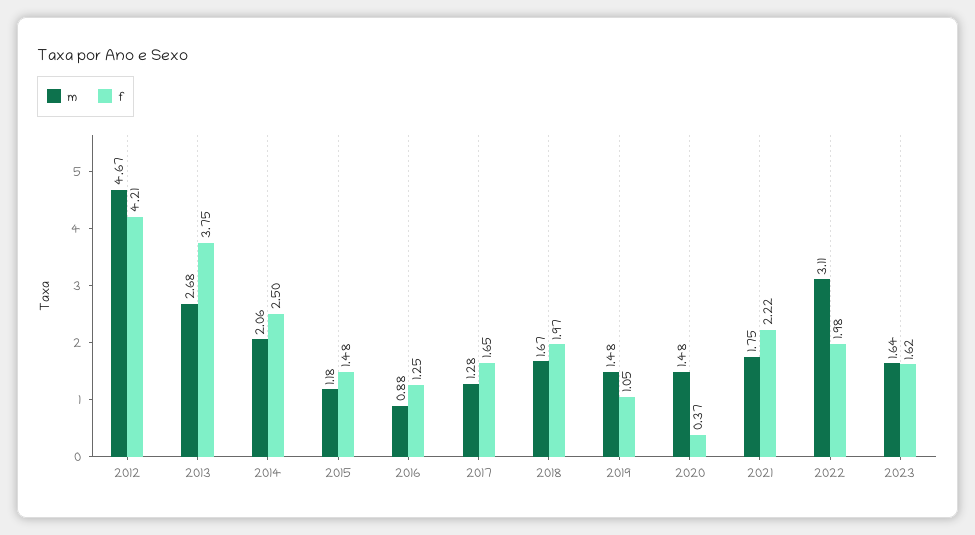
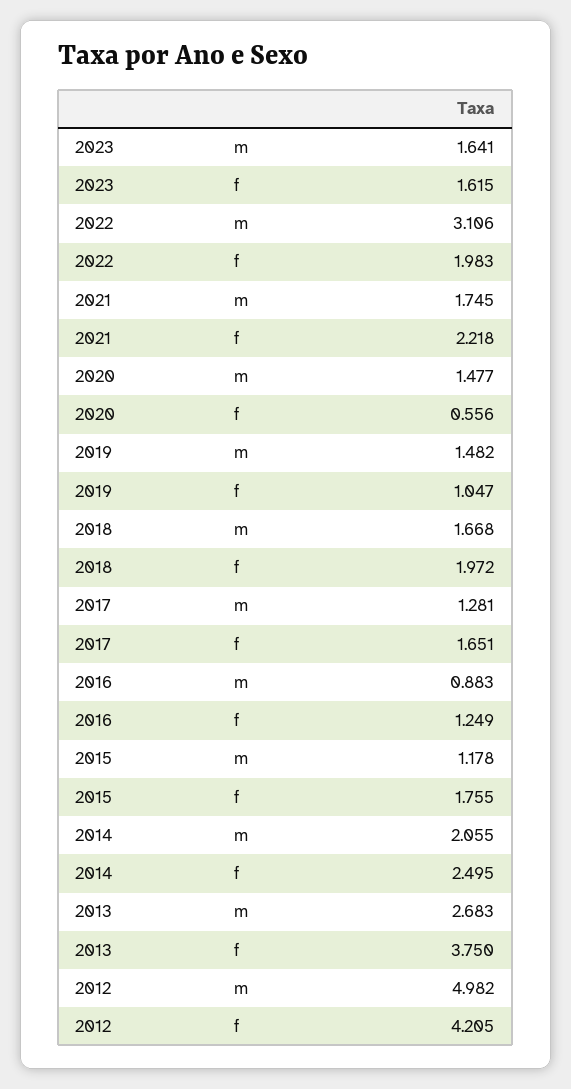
  {
    "m": {
-     "2012": 4.67,
+     "2012": 4.982,
      "2013": 2.683,
      "2014": 2.055,
      "2015": 1.178,
      "2016": 0.883,
      "2017": 1.281,
      "2018": 1.668,
      "2019": 1.482,
      "2020": 1.477,
      "2021": 1.745,
      "2022": 3.106,
      "2023": 1.641
    },
    "f": {
      "2012": 4.205,
      "2013": 3.75,
      "2014": 2.495,
-     "2015": 1.48,
+     "2015": 1.755,
      "2016": 1.249,
      "2017": 1.651,
      "2018": 1.972,
      "2019": 1.047,
-     "2020": 0.37,
+     "2020": 0.556,
      "2021": 2.218,
      "2022": 1.983,
      "2023": 1.615
    }
  }

